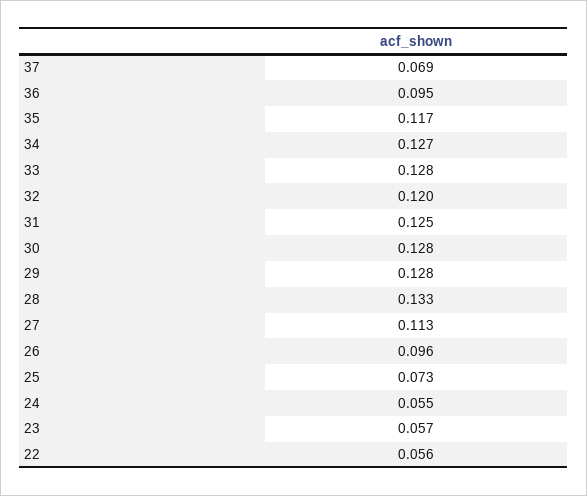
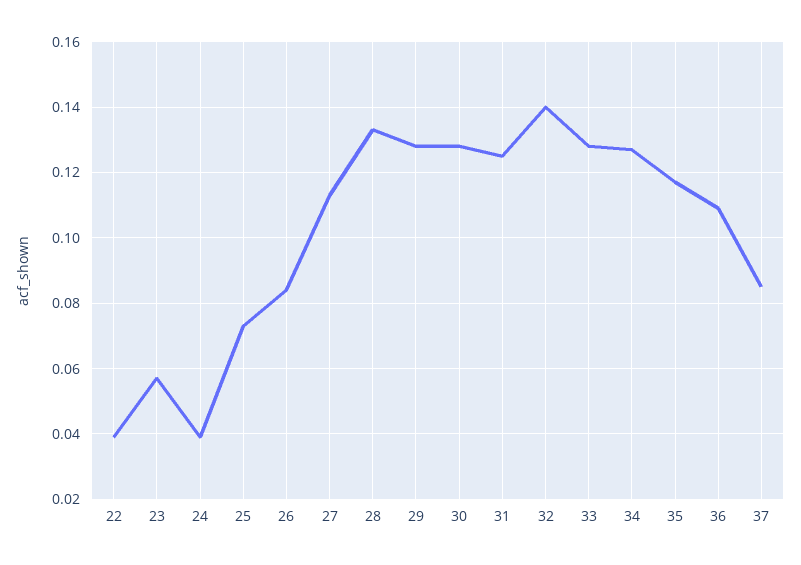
  {
-   "37": 0.069,
+   "37": 0.085,
-   "36": 0.095,
+   "36": 0.11,
    "35": 0.117,
    "34": 0.127,
    "33": 0.128,
-   "32": 0.12,
+   "32": 0.14,
    "31": 0.125,
    "30": 0.128,
    "29": 0.128,
    "28": 0.133,
    "27": 0.113,
-   "26": 0.096,
+   "26": 0.085,
    "25": 0.073,
-   "24": 0.055,
+   "24": 0.04,
    "23": 0.057,
-   "22": 0.056
+   "22": 0.04
  }

